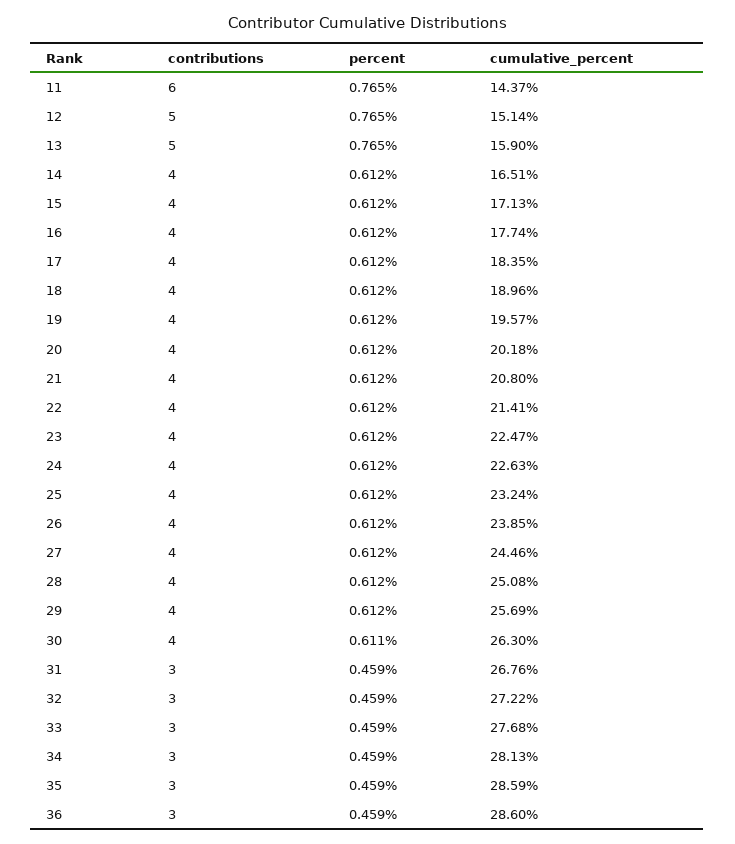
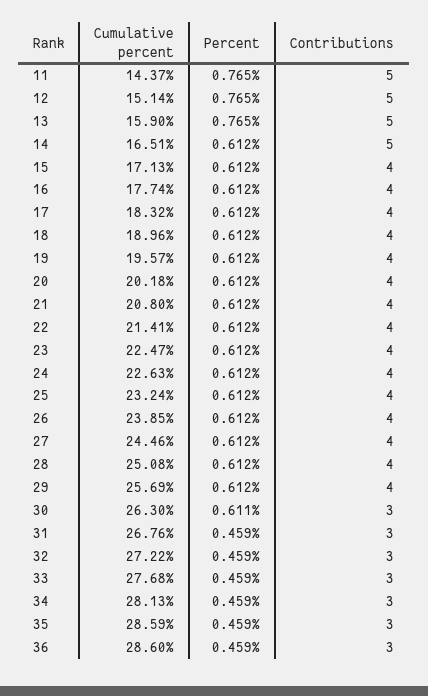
  {
    "contributions": {
-     "11": 6,
+     "11": 5,
      "12": 5,
      "13": 5,
-     "14": 4,
+     "14": 5,
      "15": 4,
      "16": 4,
      "17": 4,
      "18": 4,
      "19": 4,
      "20": 4,
      "21": 4,
      "22": 4,
      "23": 4,
      "24": 4,
      "25": 4,
      "26": 4,
      "27": 4,
      "28": 4,
      "29": 4,
-     "30": 4,
+     "30": 3,
      "31": 3,
      "32": 3,
      "33": 3,
      "34": 3,
      "35": 3,
      "36": 3
    },
    "percent": {
      "11": 0.765,
      "12": 0.765,
      "13": 0.765,
      "14": 0.612,
      "15": 0.612,
      "16": 0.612,
      "17": 0.612,
      "18": 0.612,
      "19": 0.612,
      "20": 0.612,
      "21": 0.612,
      "22": 0.612,
      "23": 0.612,
      "24": 0.612,
      "25": 0.612,
      "26": 0.612,
      "27": 0.612,
      "28": 0.612,
      "29": 0.612,
      "30": 0.611,
      "31": 0.459,
      "32": 0.459,
      "33": 0.459,
      "34": 0.459,
      "35": 0.459,
      "36": 0.459
    },
    "cumulative_percent": {
      "11": 14.37,
      "12": 15.14,
      "13": 15.9,
      "14": 16.51,
      "15": 17.13,
      "16": 17.74,
-     "17": 18.35,
+     "17": 18.32,
      "18": 18.96,
      "19": 19.57,
      "20": 20.18,
      "21": 20.8,
      "22": 21.41,
      "23": 22.47,
      "24": 22.63,
      "25": 23.24,
      "26": 23.85,
      "27": 24.46,
      "28": 25.08,
      "29": 25.69,
      "30": 26.3,
      "31": 26.76,
      "32": 27.22,
      "33": 27.68,
      "34": 28.13,
      "35": 28.59,
      "36": 28.6
    }
  }

